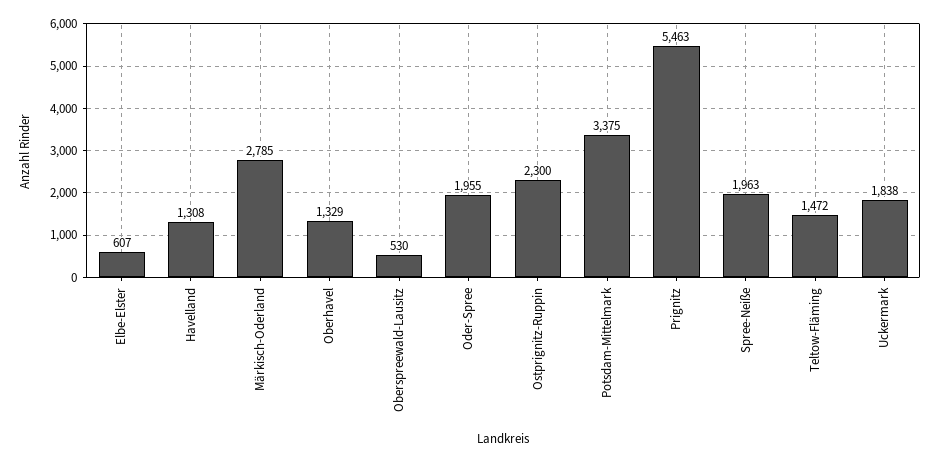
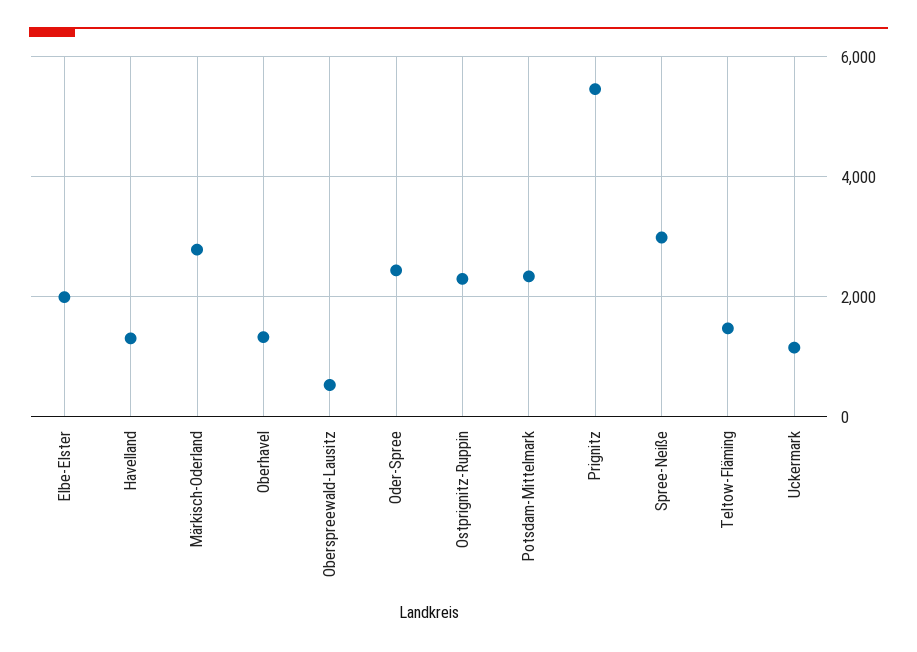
  {
-   "Elbe-Elster": 607,
+   "Elbe-Elster": 2000,
    "Havelland": 1308,
    "Märkisch-Oderland": 2785,
    "Oberhavel": 1329,
    "Oberspreewald-Lausitz": 530,
-   "Oder-Spree": 1955,
+   "Oder-Spree": 2400,
    "Ostprignitz-Ruppin": 2300,
-   "Potsdam-Mittelmark": 3375,
+   "Potsdam-Mittelmark": 2400,
    "Prignitz": 5463,
-   "Spree-Neiße": 1963,
+   "Spree-Neiße": 3000,
    "Teltow-Fläming": 1472,
-   "Uckermark": 1838
+   "Uckermark": 1200
  }

